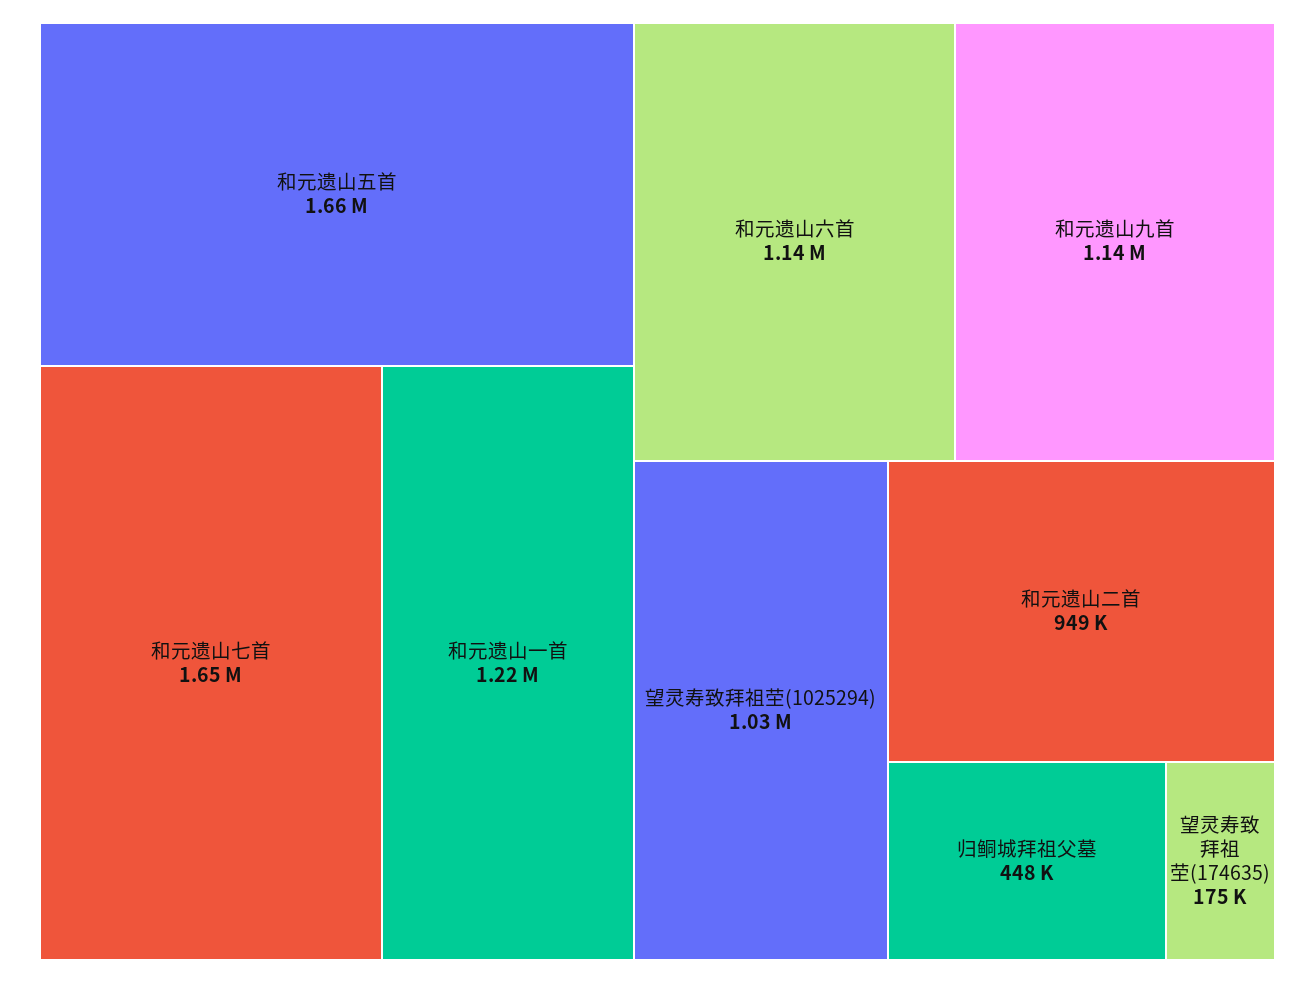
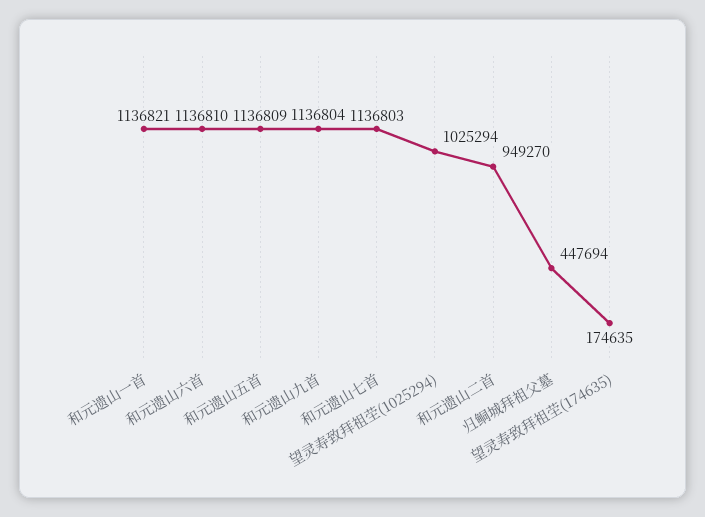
  {
-   "和元遗山五首": 1660000,
+   "和元遗山五首": 1136809,
-   "和元遗山七首": 1650000,
+   "和元遗山七首": 1136803,
-   "和元遗山一首": 1220000,
+   "和元遗山一首": 1136821,
    "和元遗山六首": 1136810,
    "和元遗山九首": 1136804,
    "望灵寿致拜祖茔(1025294)": 1025294,
    "和元遗山二首": 949270,
    "归鲖城拜祖父墓": 447694,
    "望灵寿致拜祖茔(174635)": 174635
  }

